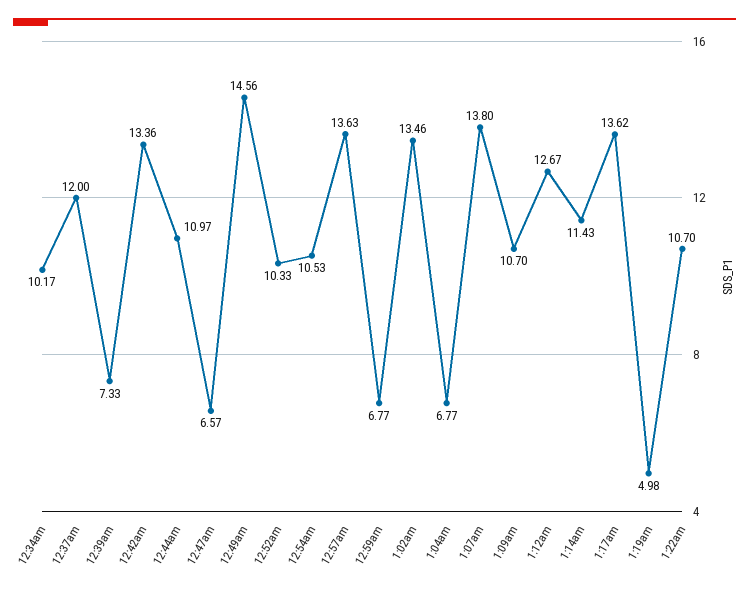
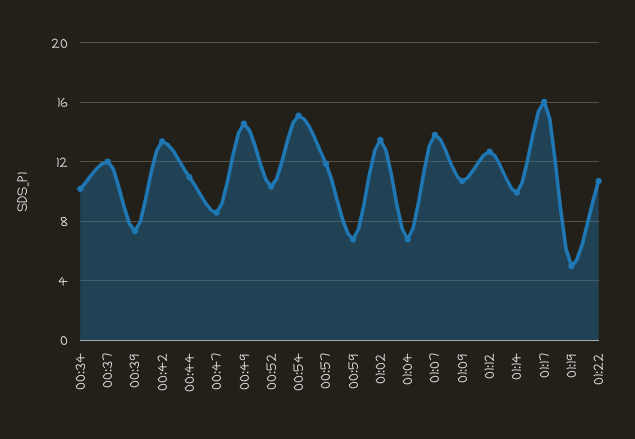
  {
    "12:34am": 10.17,
    "12:37am": 12,
    "12:39am": 7.33,
    "12:42am": 13.36,
    "12:44am": 10.97,
-   "12:47am": 6.57,
+   "12:47am": 8.5,
    "12:49am": 14.56,
    "12:52am": 10.33,
-   "12:54am": 10.53,
+   "12:54am": 15,
-   "12:57am": 13.63,
+   "12:57am": 12,
    "12:59am": 6.77,
    "1:02am": 13.46,
    "1:04am": 6.77,
    "1:07am": 13.8,
    "1:09am": 10.7,
    "1:12am": 12.67,
-   "1:14am": 11.43,
+   "1:14am": 10,
-   "1:17am": 13.62,
+   "1:17am": 16,
    "1:19am": 4.98,
    "1:22am": 10.7
  }

